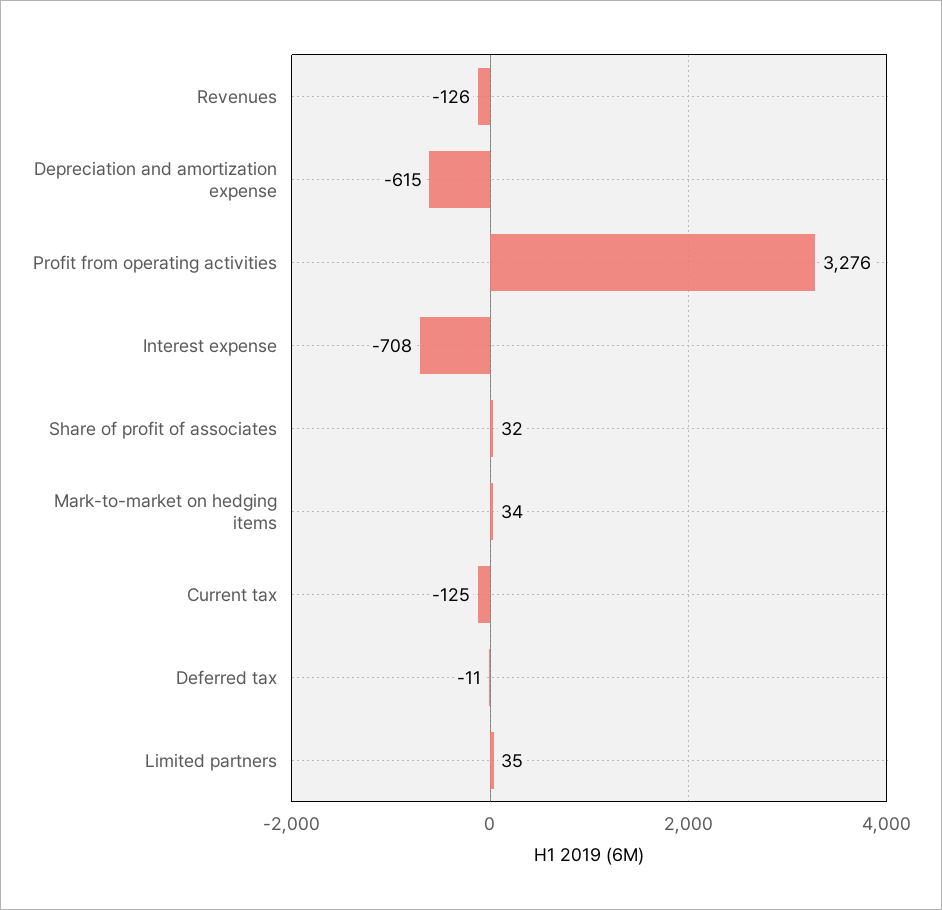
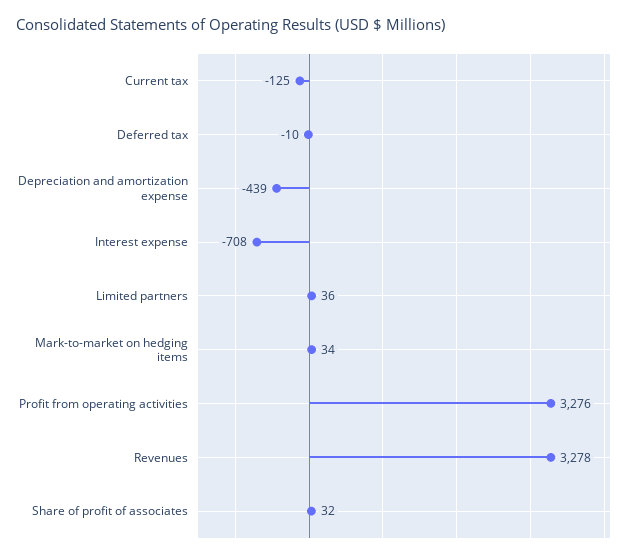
  {
-   "Revenues": -126,
+   "Revenues": 3278,
-   "Depreciation and amortization expense": -615,
+   "Depreciation and amortization expense": -439,
    "Profit from operating activities": 3276,
    "Interest expense": -708,
    "Share of profit of associates": 32,
    "Mark-to-market on hedging items": 34,
    "Current tax": -125,
-   "Deferred tax": -11,
+   "Deferred tax": -10,
-   "Limited partners": 35
+   "Limited partners": 36
  }

